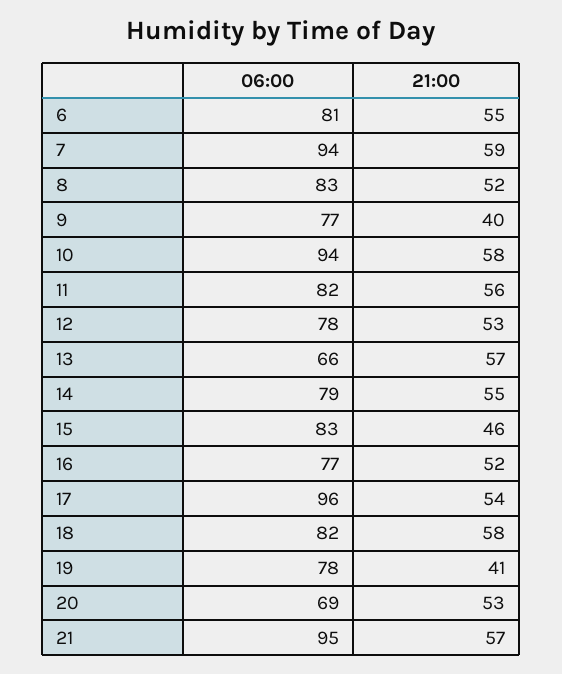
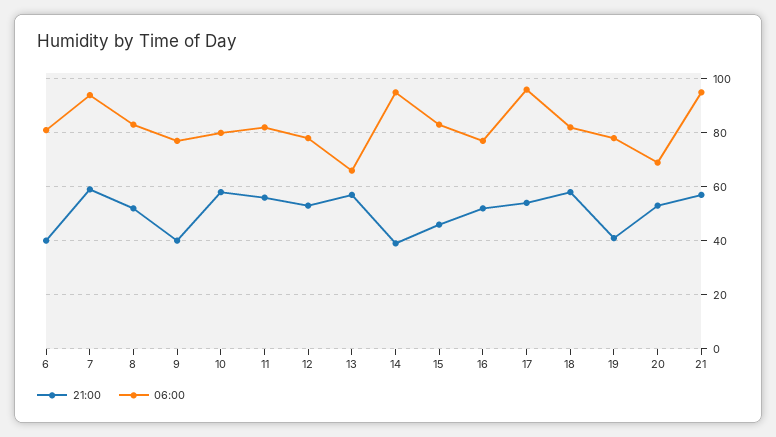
  {
    "06:00": {
      "6": 81,
      "7": 94,
      "8": 83,
      "9": 77,
-     "10": 94,
+     "10": 80,
      "11": 82,
      "12": 78,
      "13": 66,
-     "14": 79,
+     "14": 95,
      "15": 83,
      "16": 77,
      "17": 96,
      "18": 82,
      "19": 78,
      "20": 69,
      "21": 95
    },
    "21:00": {
-     "6": 55,
+     "6": 40,
      "7": 59,
      "8": 52,
      "9": 40,
      "10": 58,
      "11": 56,
      "12": 53,
      "13": 57,
-     "14": 55,
+     "14": 40,
      "15": 46,
      "16": 52,
      "17": 54,
      "18": 58,
      "19": 41,
      "20": 53,
      "21": 57
    }
  }

